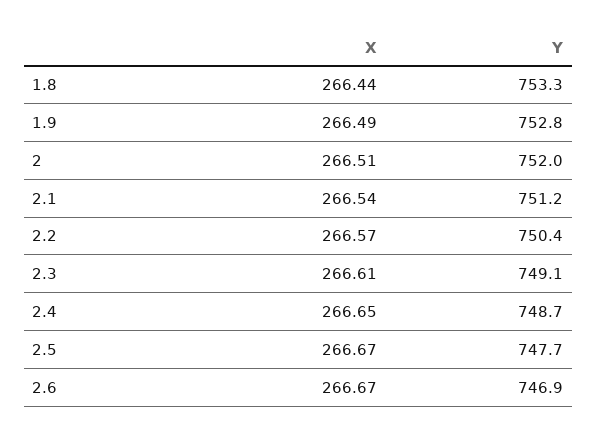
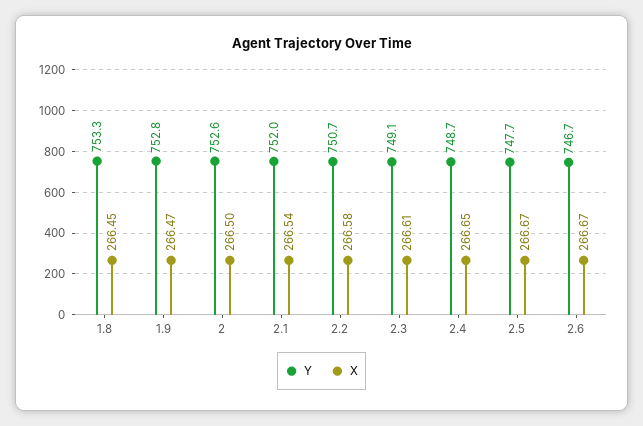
  {
    "X": {
-     "1.8": 266.44,
+     "1.8": 266.45,
-     "1.9": 266.49,
+     "1.9": 266.47,
-     "2": 266.51,
+     "2": 266.5,
      "2.1": 266.54,
-     "2.2": 266.57,
+     "2.2": 266.58,
      "2.3": 266.61,
      "2.4": 266.65,
      "2.5": 266.67,
      "2.6": 266.67
    },
    "Y": {
      "1.8": 753.3,
      "1.9": 752.8,
-     "2": 752,
+     "2": 752.6,
-     "2.1": 751.2,
+     "2.1": 752,
-     "2.2": 750.4,
+     "2.2": 750.7,
      "2.3": 749.1,
      "2.4": 748.7,
      "2.5": 747.7,
-     "2.6": 746.9
+     "2.6": 746.7
    }
  }

